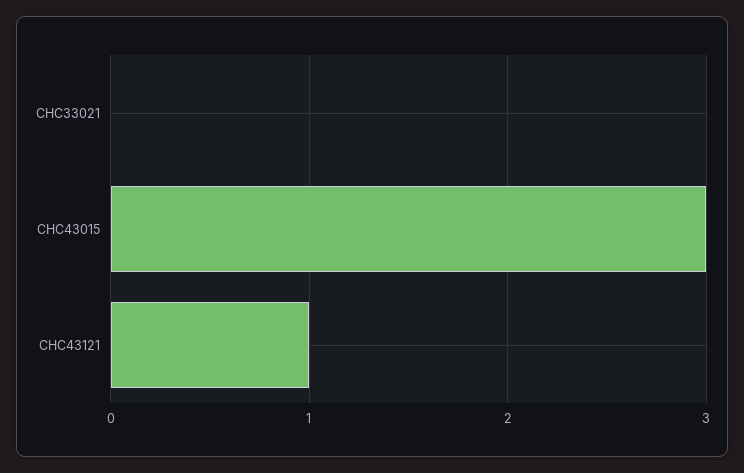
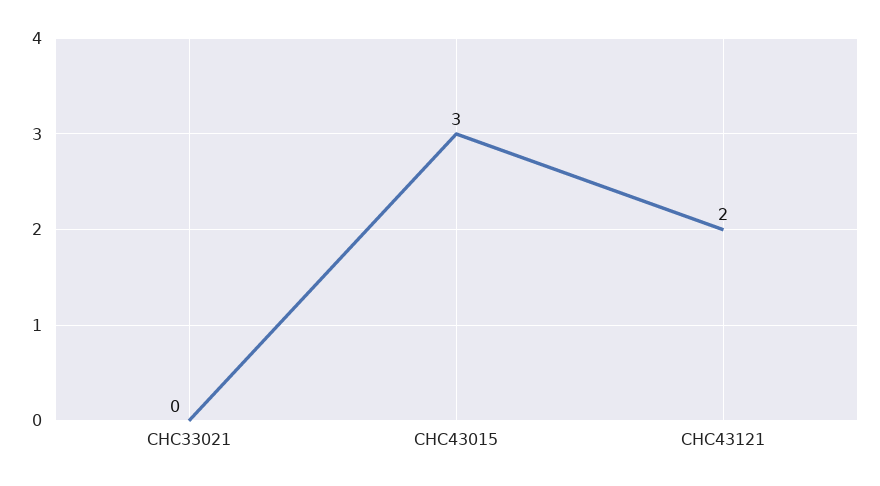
  {
    "CHC33021": 0,
    "CHC43015": 3,
-   "CHC43121": 1
+   "CHC43121": 2
  }

